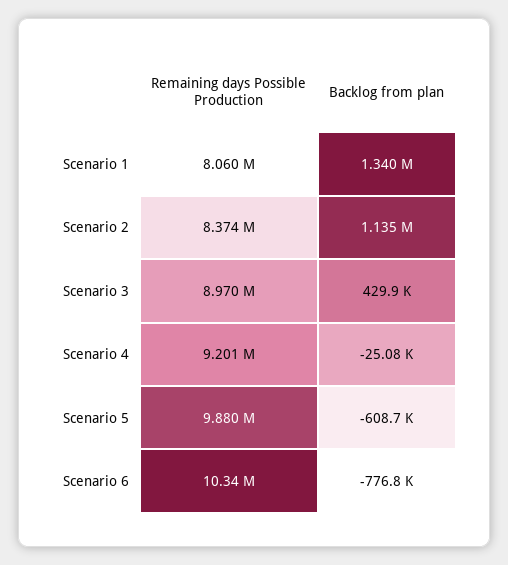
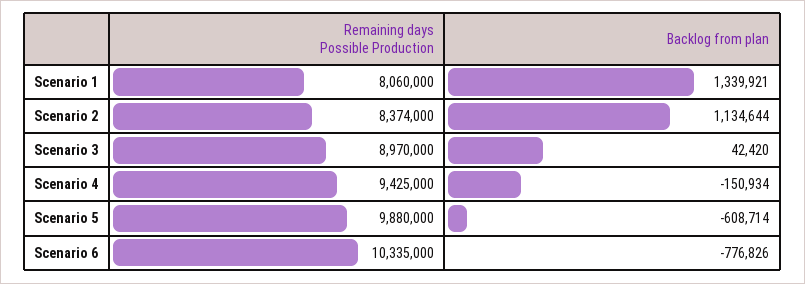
  {
    "Remaining days Possible Production": {
      "Scenario 1": 8060000,
      "Scenario 2": 8374000,
      "Scenario 3": 8970000,
-     "Scenario 4": 9201000,
+     "Scenario 4": 9425000,
      "Scenario 5": 9880000,
      "Scenario 6": 10335000
    },
    "Backlog from plan": {
      "Scenario 1": 1339921,
      "Scenario 2": 1134644,
-     "Scenario 3": 429900,
+     "Scenario 3": 42420,
-     "Scenario 4": -25080,
+     "Scenario 4": -150934,
      "Scenario 5": -608714,
      "Scenario 6": -776826
    }
  }

